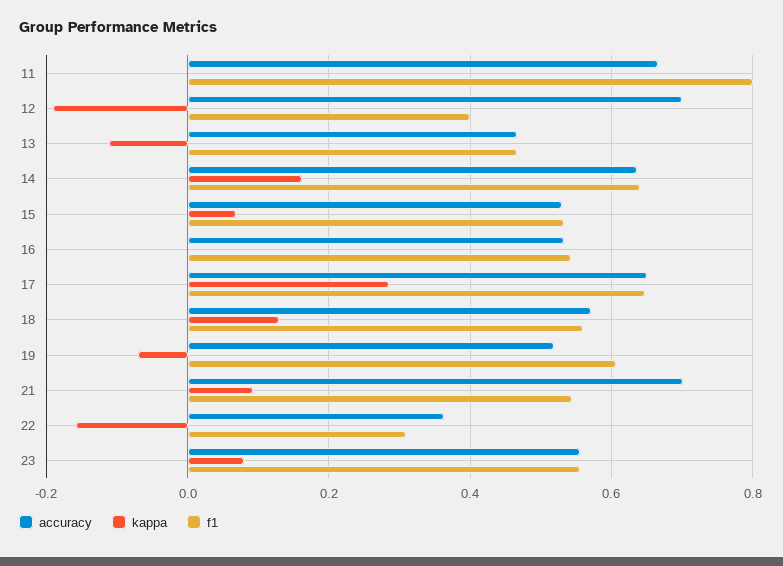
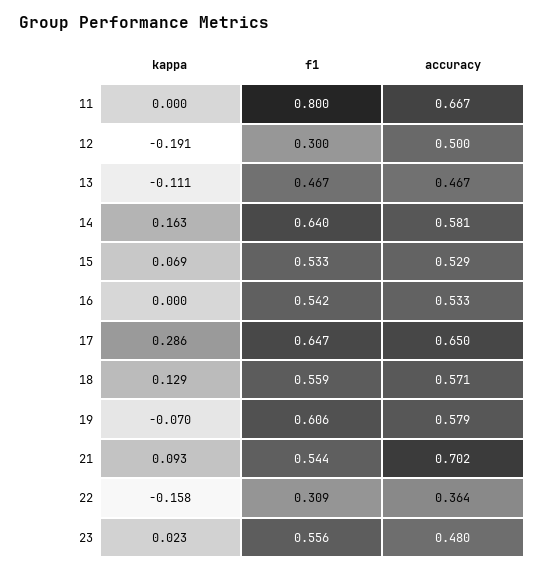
  {
    "accuracy": {
      "11": 0.667,
-     "12": 0.7,
+     "12": 0.5,
      "13": 0.467,
-     "14": 0.64,
+     "14": 0.581,
      "15": 0.529,
      "16": 0.533,
      "17": 0.65,
      "18": 0.571,
-     "19": 0.52,
+     "19": 0.579,
      "21": 0.702,
      "22": 0.364,
-     "23": 0.56
+     "23": 0.48
    },
    "kappa": {
      "11": 0,
      "12": -0.191,
      "13": -0.111,
      "14": 0.163,
      "15": 0.069,
      "16": 0,
      "17": 0.286,
      "18": 0.129,
      "19": -0.07,
      "21": 0.093,
      "22": -0.158,
-     "23": 0.08
+     "23": 0.023
    },
    "f1": {
      "11": 0.8,
-     "12": 0.4,
+     "12": 0.3,
      "13": 0.467,
      "14": 0.64,
      "15": 0.533,
      "16": 0.542,
      "17": 0.647,
      "18": 0.559,
      "19": 0.606,
      "21": 0.544,
      "22": 0.309,
      "23": 0.556
    }
  }

